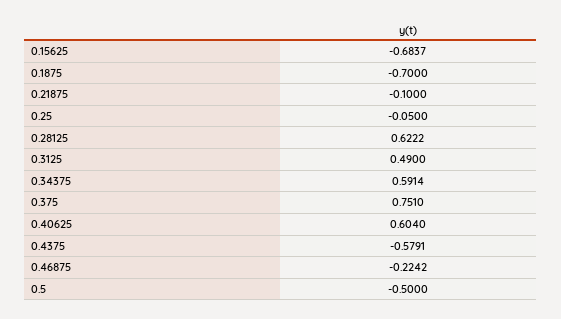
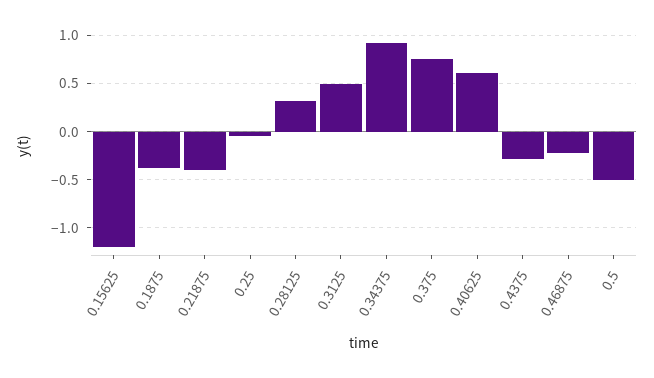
  {
-   "0.15625": -0.6837,
+   "0.15625": -1.2,
-   "0.1875": -0.7,
+   "0.1875": -0.4,
-   "0.21875": -0.1,
+   "0.21875": -0.4,
    "0.25": -0.05,
-   "0.28125": 0.6222,
+   "0.28125": 0.3,
    "0.3125": 0.49,
-   "0.34375": 0.5914,
+   "0.34375": 0.9,
    "0.375": 0.751,
    "0.40625": 0.604,
-   "0.4375": -0.5791,
+   "0.4375": -0.3,
    "0.46875": -0.2242,
    "0.5": -0.5
  }

